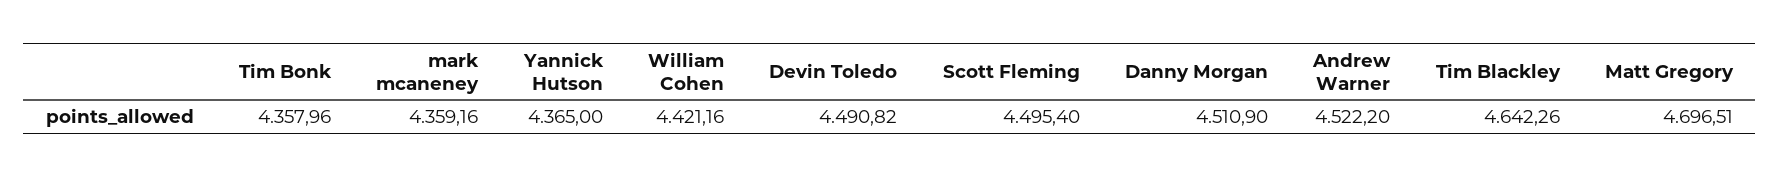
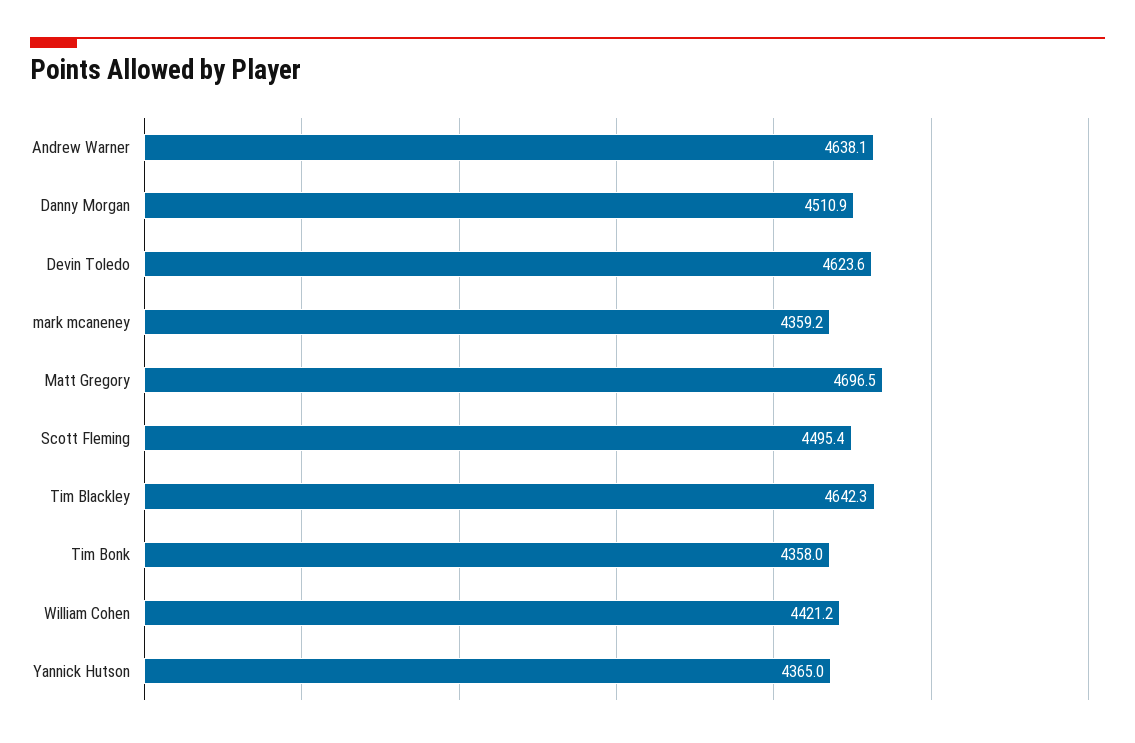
  {
    "Tim Bonk": 4357.96,
    "mark mcaneney": 4359.16,
    "Yannick Hutson": 4365,
    "William Cohen": 4421.16,
-   "Devin Toledo": 4490.82,
+   "Devin Toledo": 4623.6,
    "Scott Fleming": 4495.4,
    "Danny Morgan": 4510.9,
-   "Andrew Warner": 4522.2,
+   "Andrew Warner": 4638.1,
    "Tim Blackley": 4642.26,
    "Matt Gregory": 4696.51
  }

